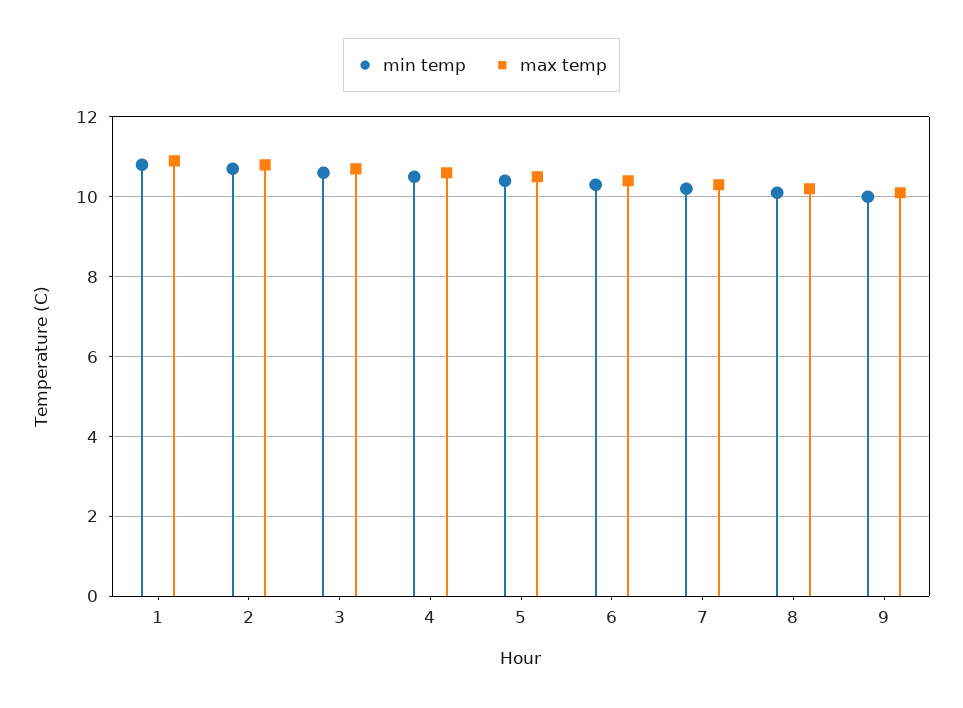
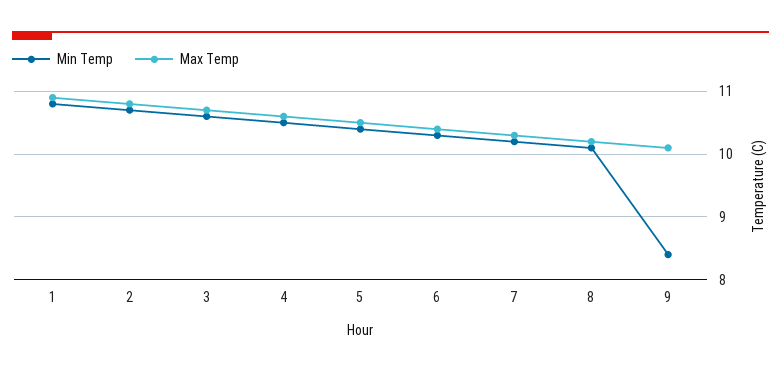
  {
    "min temp": {
      "1": 10.8,
      "2": 10.7,
      "3": 10.6,
      "4": 10.5,
      "5": 10.4,
      "6": 10.3,
      "7": 10.2,
      "8": 10.1,
-     "9": 10
+     "9": 8.4
    },
    "max temp": {
      "1": 10.9,
      "2": 10.8,
      "3": 10.7,
      "4": 10.6,
      "5": 10.5,
      "6": 10.4,
      "7": 10.3,
      "8": 10.2,
      "9": 10.1
    }
  }

